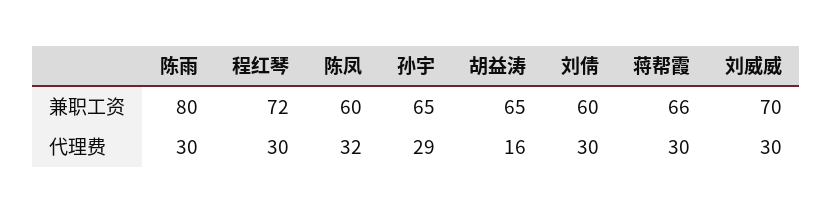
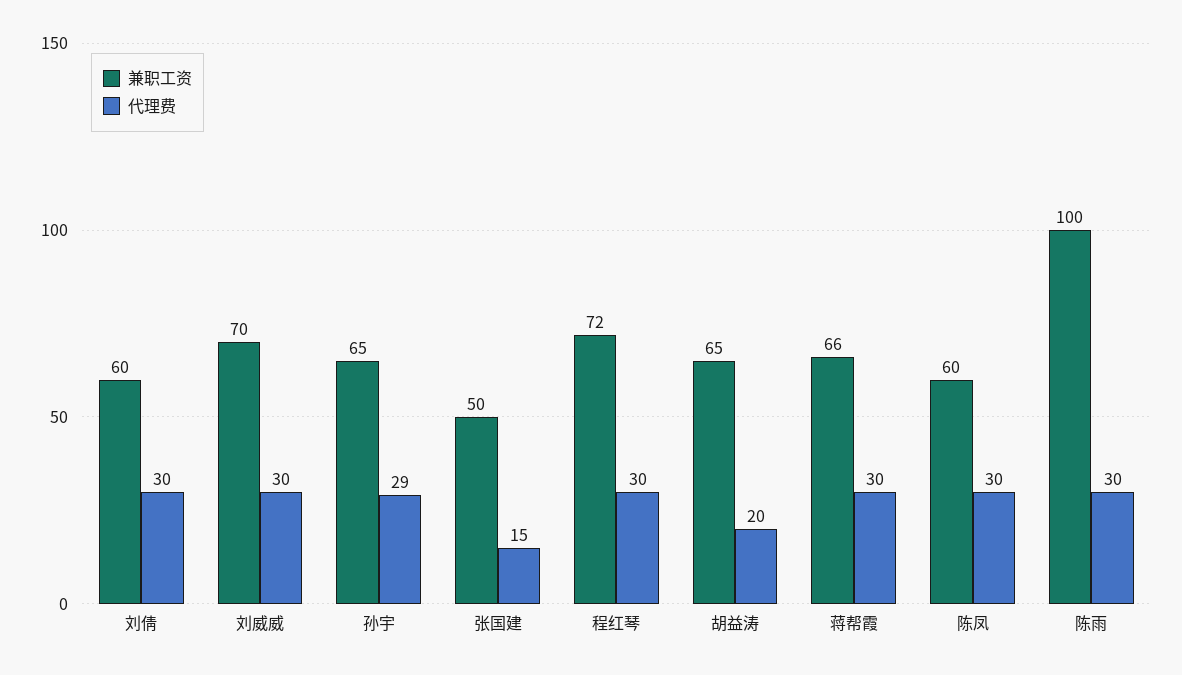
  {
    "兼职工资": {
-     "陈雨": 80,
+     "陈雨": 100,
      "程红琴": 72,
      "陈凤": 60,
      "孙宇": 65,
      "胡益涛": 65,
      "刘倩": 60,
      "蒋帮霞": 66,
-     "刘威威": 70
+     "刘威威": 70,
+     "张国建": 50
    },
    "代理费": {
      "陈雨": 30,
      "程红琴": 30,
-     "陈凤": 32,
+     "陈凤": 30,
      "孙宇": 29,
-     "胡益涛": 16,
+     "胡益涛": 20,
      "刘倩": 30,
      "蒋帮霞": 30,
-     "刘威威": 30
+     "刘威威": 30,
+     "张国建": 15
    }
  }

